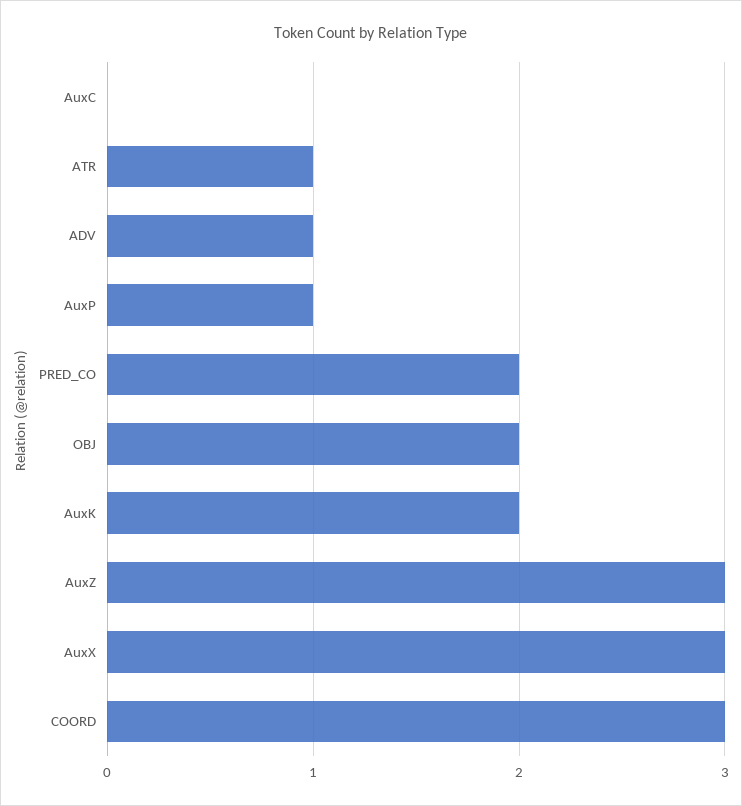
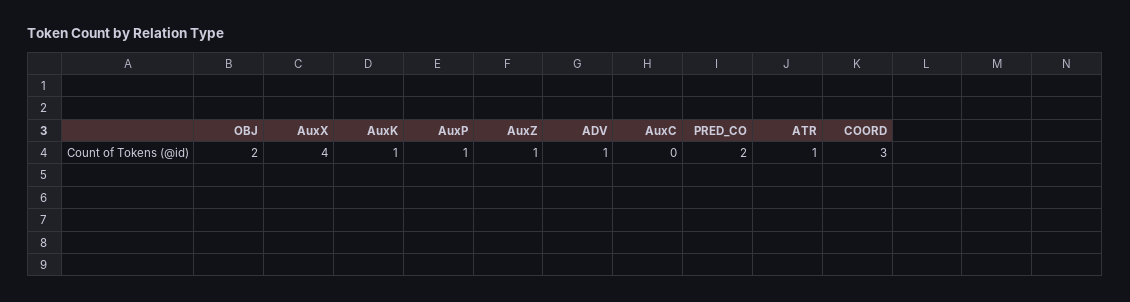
  {
    "AuxC": 0,
    "ATR": 1,
    "ADV": 1,
    "AuxP": 1,
    "PRED_CO": 2,
    "OBJ": 2,
-   "AuxK": 2,
+   "AuxK": 1,
-   "AuxZ": 3,
+   "AuxZ": 1,
-   "AuxX": 3,
+   "AuxX": 4,
    "COORD": 3
  }

